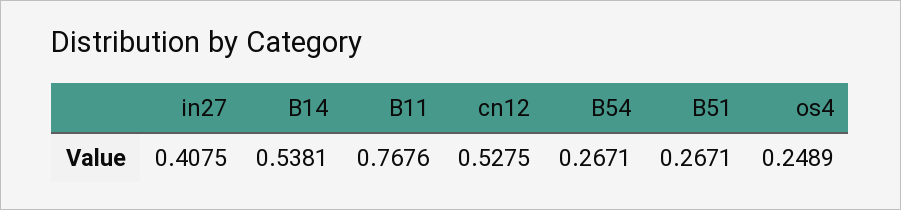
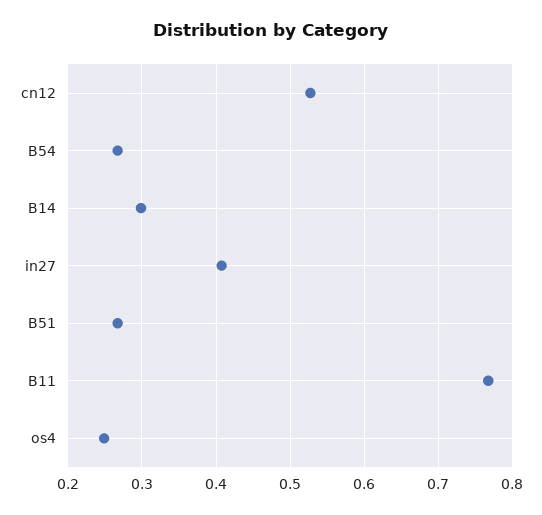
  {
    "in27": 0.4075,
-   "B14": 0.5381,
+   "B14": 0.3,
    "B11": 0.7676,
    "cn12": 0.5275,
    "B54": 0.2671,
    "B51": 0.2671,
    "os4": 0.2489
  }

